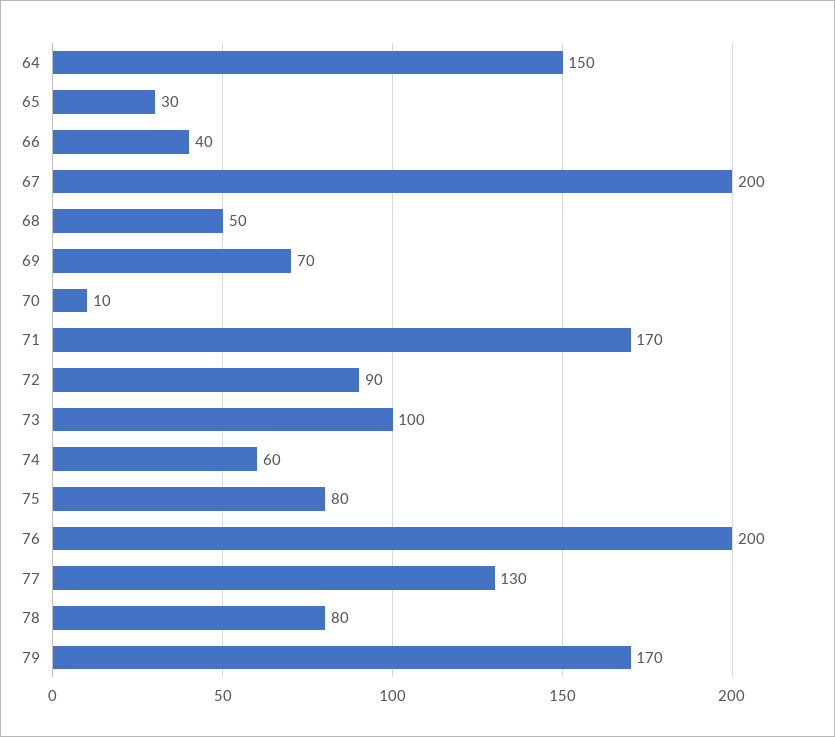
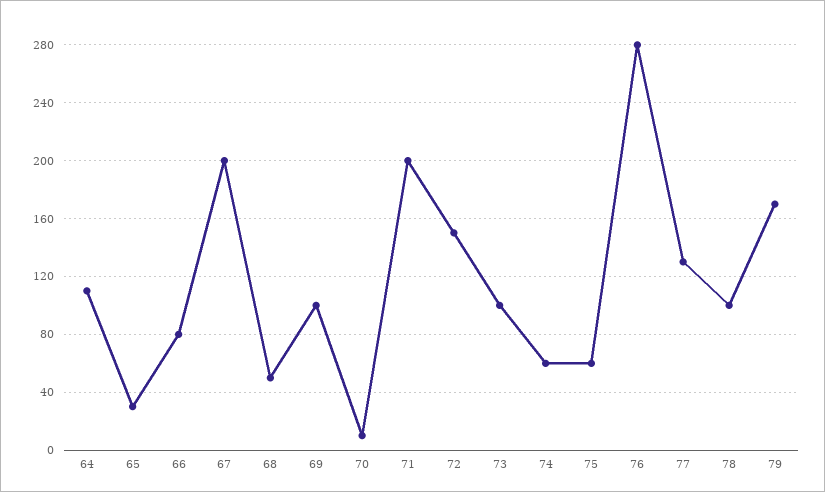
  {
-   "64": 150,
+   "64": 110,
    "65": 30,
-   "66": 40,
+   "66": 80,
    "67": 200,
    "68": 50,
-   "69": 70,
+   "69": 100,
    "70": 10,
-   "71": 170,
+   "71": 200,
-   "72": 90,
+   "72": 150,
    "73": 100,
    "74": 60,
-   "75": 80,
+   "75": 60,
-   "76": 200,
+   "76": 280,
    "77": 130,
-   "78": 80,
+   "78": 100,
    "79": 170
  }

